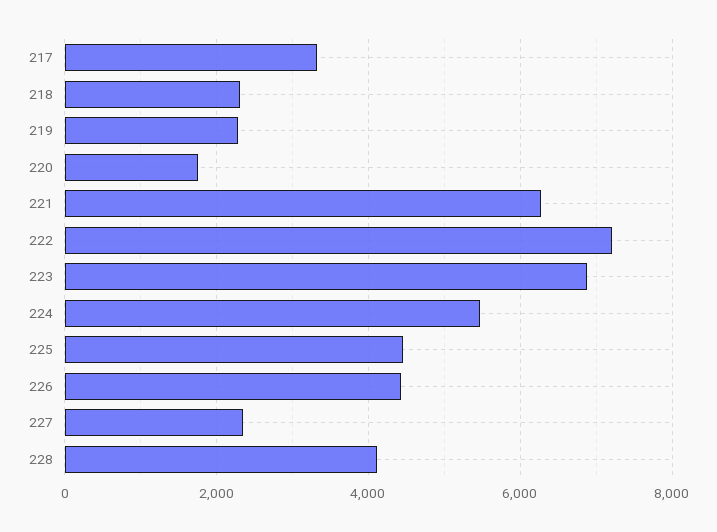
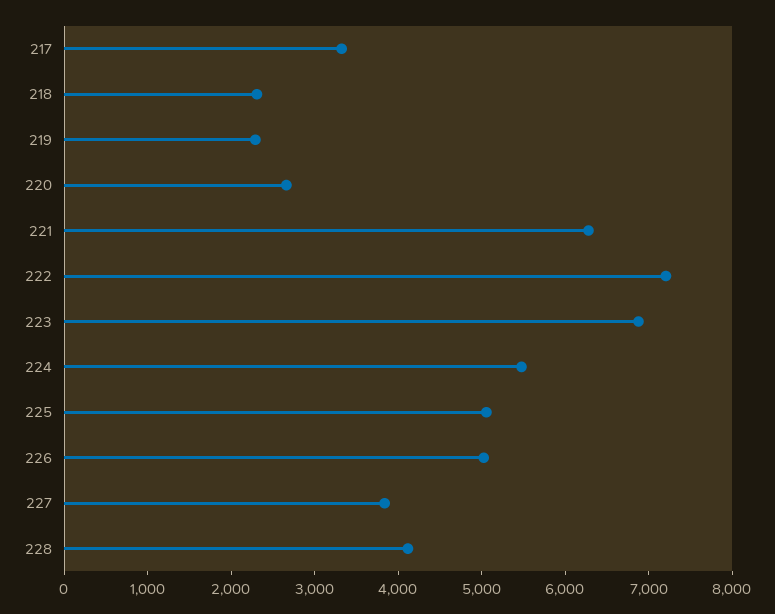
  {
    "217": 3400,
    "218": 2400,
    "219": 2200,
-   "220": 1800,
+   "220": 2600,
    "221": 6200,
    "222": 7200,
    "223": 6800,
    "224": 5400,
-   "225": 4400,
+   "225": 5000,
-   "226": 4400,
+   "226": 5000,
-   "227": 2400,
+   "227": 3800,
    "228": 4200
  }

